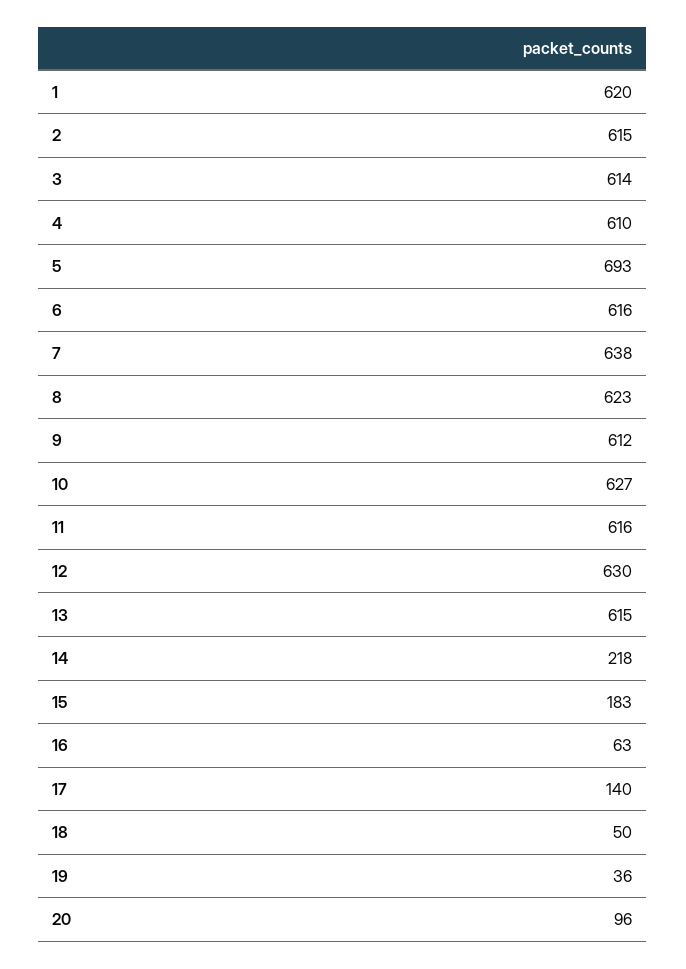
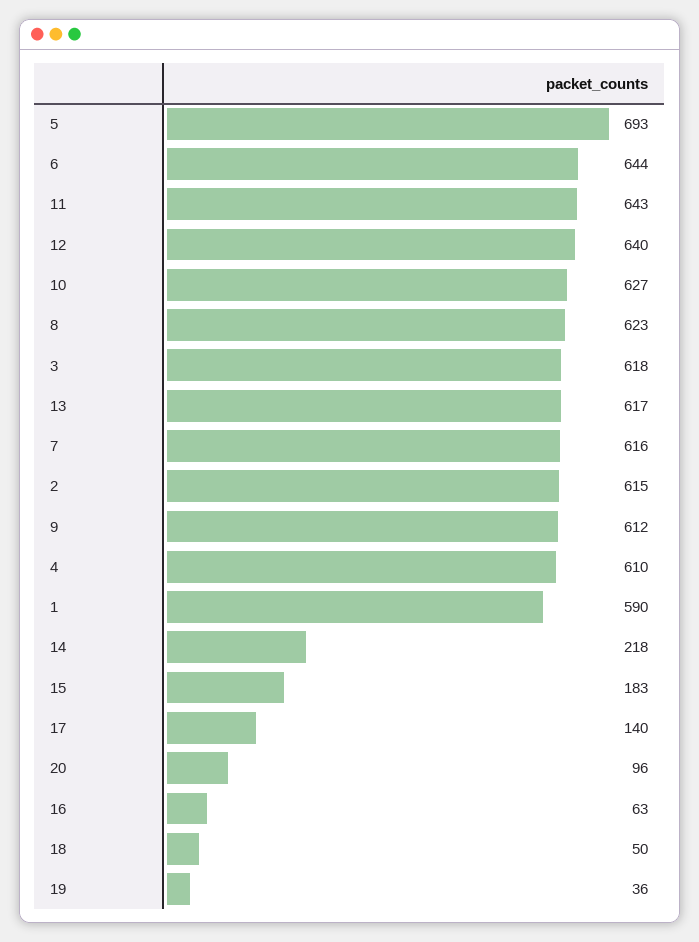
  {
-   "1": 620,
+   "1": 590,
    "2": 615,
-   "3": 614,
+   "3": 618,
    "4": 610,
    "5": 693,
-   "6": 616,
+   "6": 644,
-   "7": 638,
+   "7": 616,
    "8": 623,
    "9": 612,
    "10": 627,
-   "11": 616,
+   "11": 643,
-   "12": 630,
+   "12": 640,
-   "13": 615,
+   "13": 617,
    "14": 218,
    "15": 183,
    "16": 63,
    "17": 140,
    "18": 50,
    "19": 36,
    "20": 96
  }

